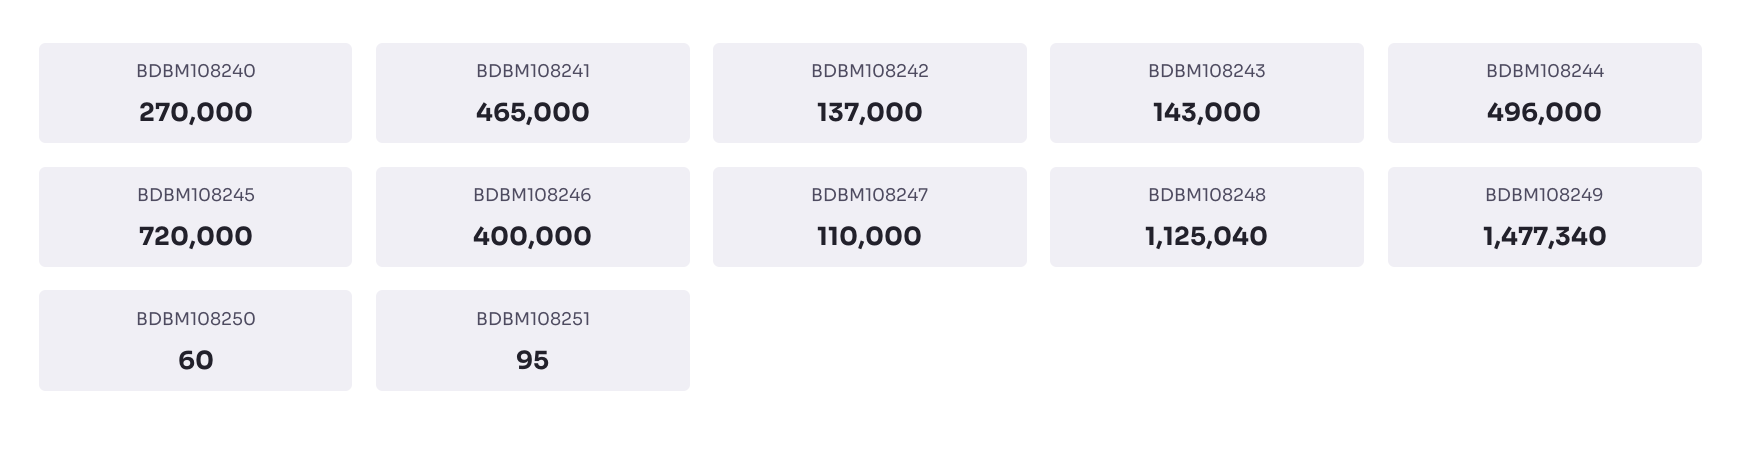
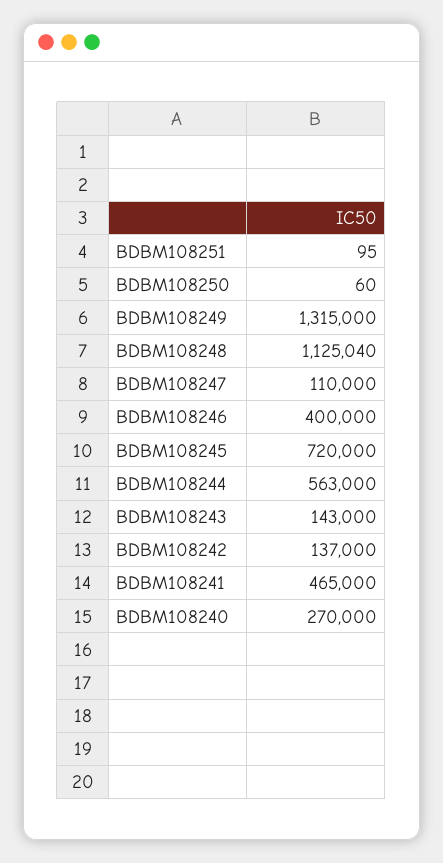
  {
    "BDBM108240": 270000,
    "BDBM108241": 465000,
    "BDBM108242": 137000,
    "BDBM108243": 143000,
-   "BDBM108244": 496000,
+   "BDBM108244": 563000,
    "BDBM108245": 720000,
    "BDBM108246": 400000,
    "BDBM108247": 110000,
    "BDBM108248": 1125040,
-   "BDBM108249": 1477340,
+   "BDBM108249": 1315000,
    "BDBM108250": 60,
    "BDBM108251": 95
  }

